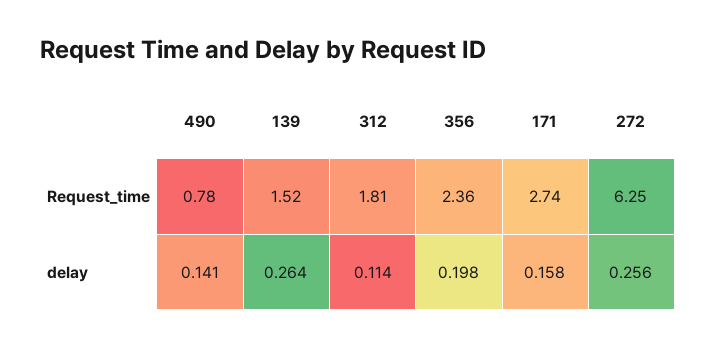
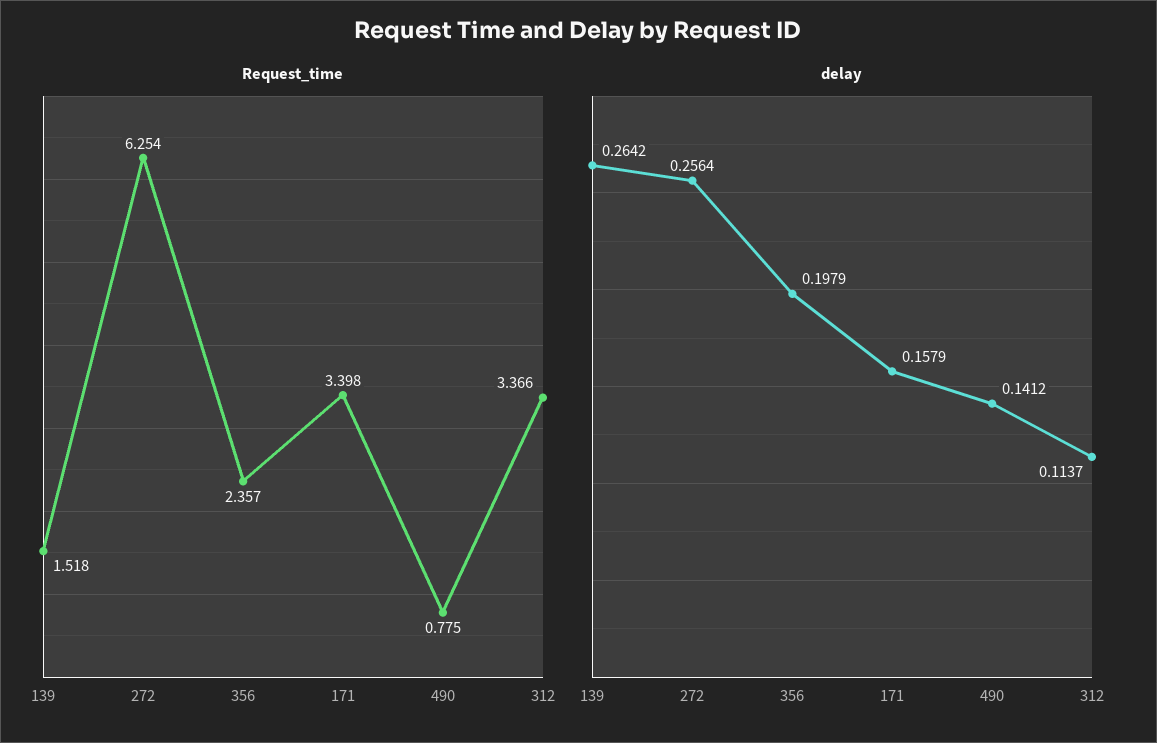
  {
    "Request_time": {
      "490": 0.775,
      "139": 1.518,
-     "312": 1.81,
+     "312": 3.366,
      "356": 2.357,
-     "171": 2.74,
+     "171": 3.398,
      "272": 6.254
    },
    "delay": {
      "490": 0.1412,
      "139": 0.2642,
      "312": 0.1137,
      "356": 0.1979,
      "171": 0.1579,
      "272": 0.2564
    }
  }

